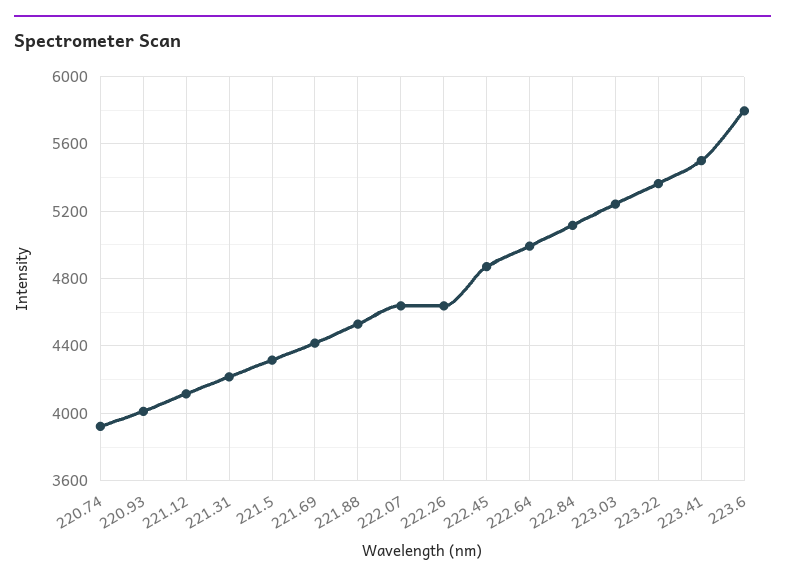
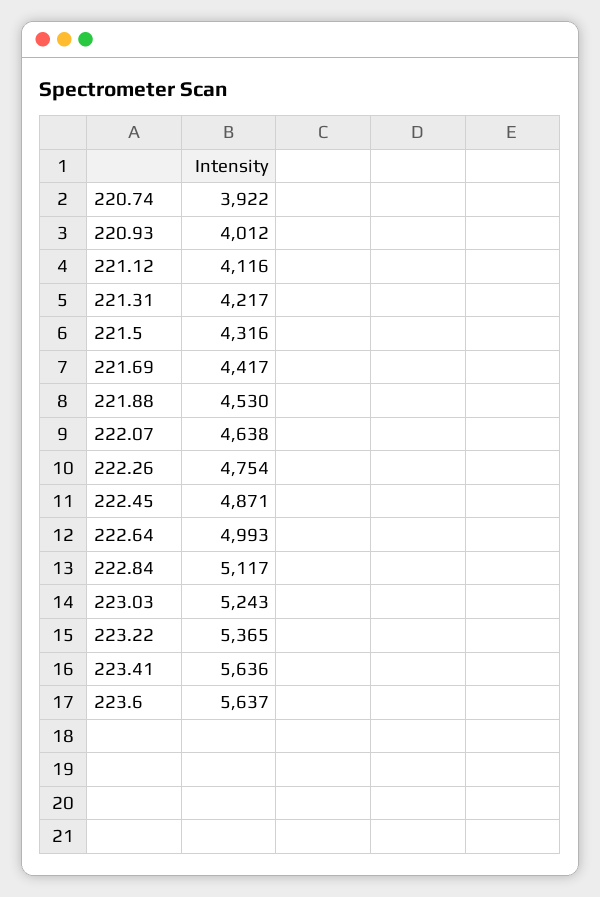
  {
    "220.74": 3922,
    "220.93": 4012,
    "221.12": 4116,
    "221.31": 4217,
    "221.5": 4316,
    "221.69": 4417,
    "221.88": 4530,
    "222.07": 4638,
-   "222.26": 4650,
+   "222.26": 4754,
    "222.45": 4871,
    "222.64": 4993,
    "222.84": 5117,
    "223.03": 5243,
    "223.22": 5365,
-   "223.41": 5500,
+   "223.41": 5636,
-   "223.6": 5800
+   "223.6": 5637
  }

